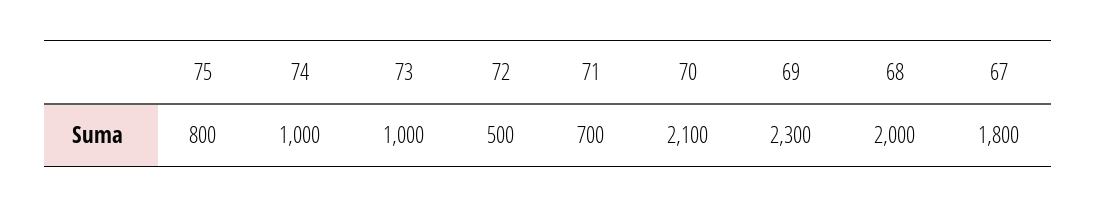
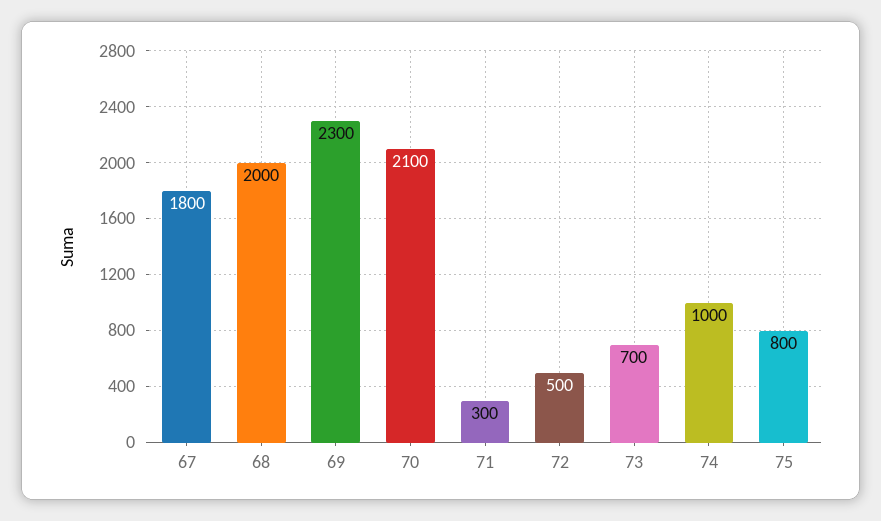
  {
    "75": 800,
    "74": 1000,
-   "73": 1000,
+   "73": 700,
    "72": 500,
-   "71": 700,
+   "71": 300,
    "70": 2100,
    "69": 2300,
    "68": 2000,
    "67": 1800
  }

